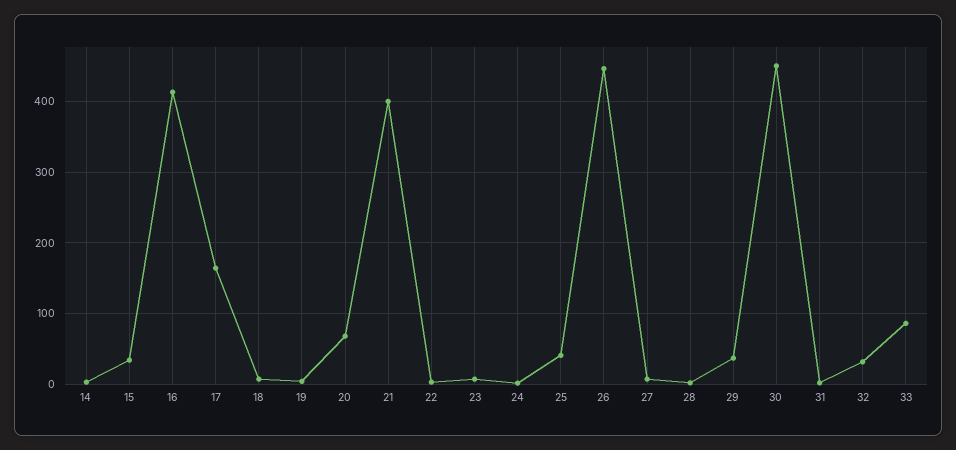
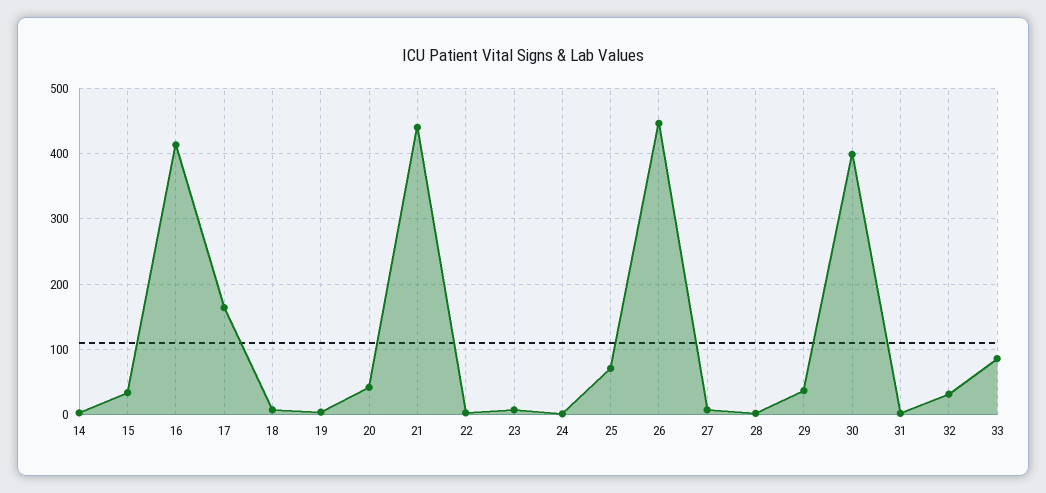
  {
    "14": 0,
    "15": 30,
    "16": 410,
    "17": 160,
    "18": 10,
    "19": 0,
-   "20": 70,
+   "20": 40,
-   "21": 400,
+   "21": 440,
    "22": 0,
    "23": 10,
    "24": 0,
-   "25": 40,
+   "25": 70,
    "26": 450,
    "27": 10,
    "28": 0,
    "29": 40,
-   "30": 450,
+   "30": 400,
    "31": 0,
    "32": 30,
    "33": 90
  }

